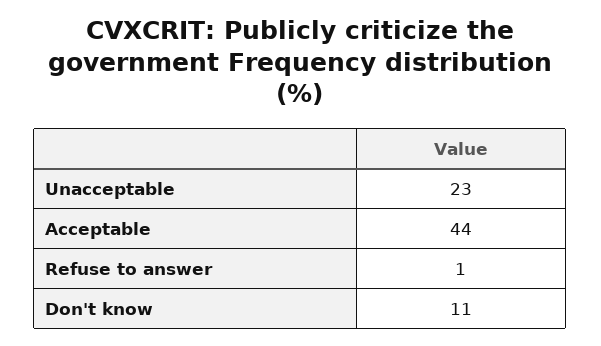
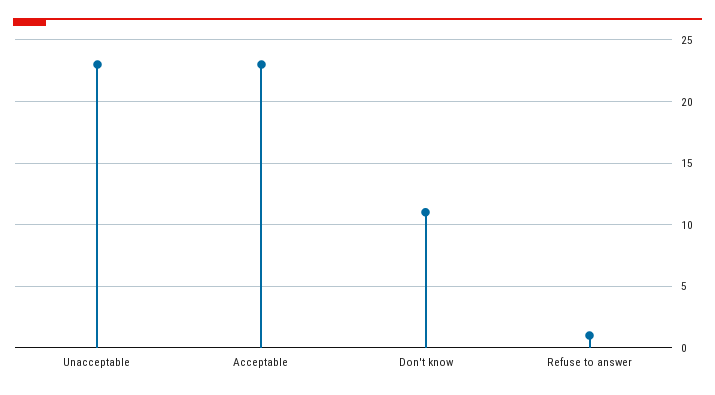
  {
    "Unacceptable": 23,
-   "Acceptable": 44,
+   "Acceptable": 23,
    "Refuse to answer": 1,
    "Don't know": 11
  }

